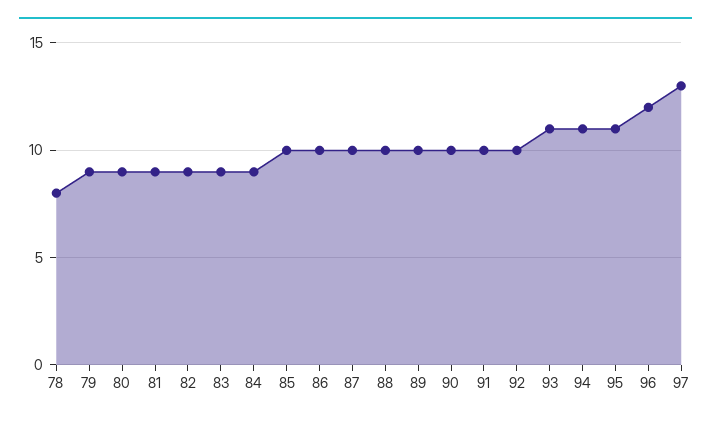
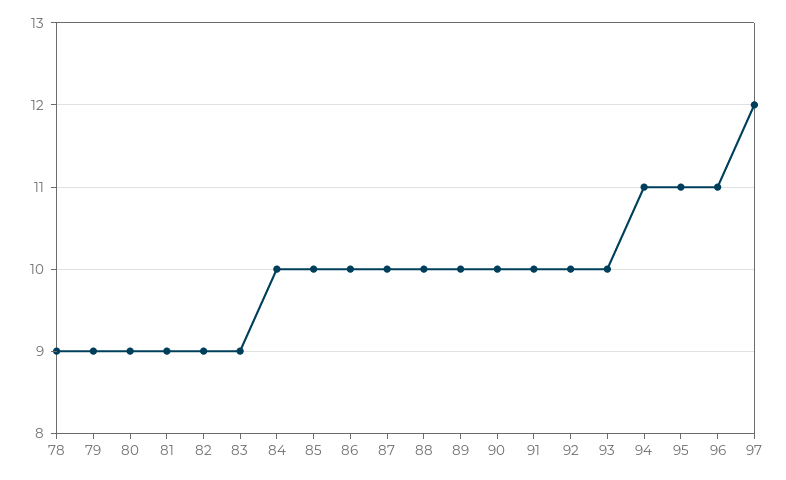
  {
-   "78": 8,
+   "78": 9,
    "79": 9,
    "80": 9,
    "81": 9,
    "82": 9,
    "83": 9,
-   "84": 9,
+   "84": 10,
    "85": 10,
    "86": 10,
    "87": 10,
    "88": 10,
    "89": 10,
    "90": 10,
    "91": 10,
    "92": 10,
-   "93": 11,
+   "93": 10,
    "94": 11,
    "95": 11,
-   "96": 12,
+   "96": 11,
-   "97": 13
+   "97": 12
  }

